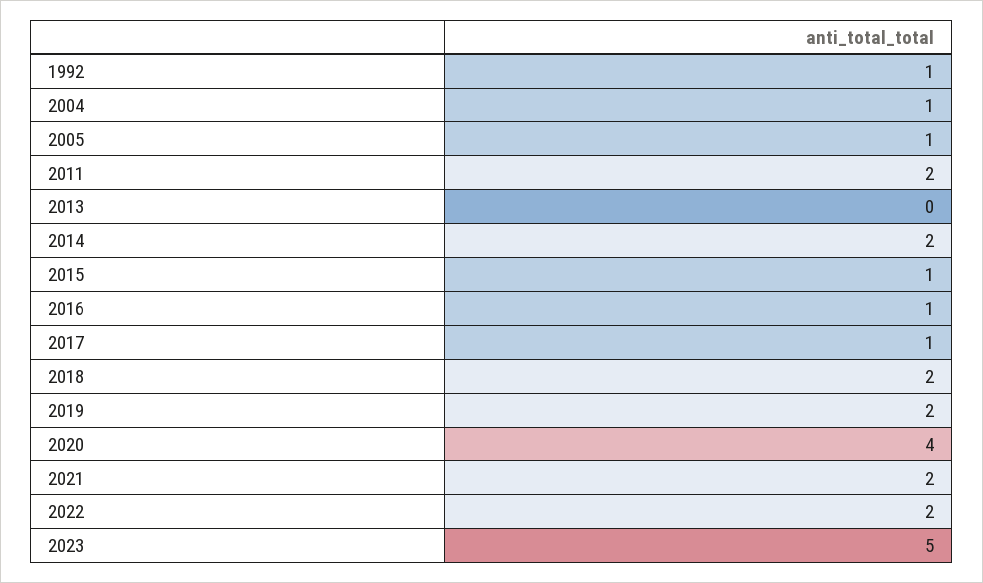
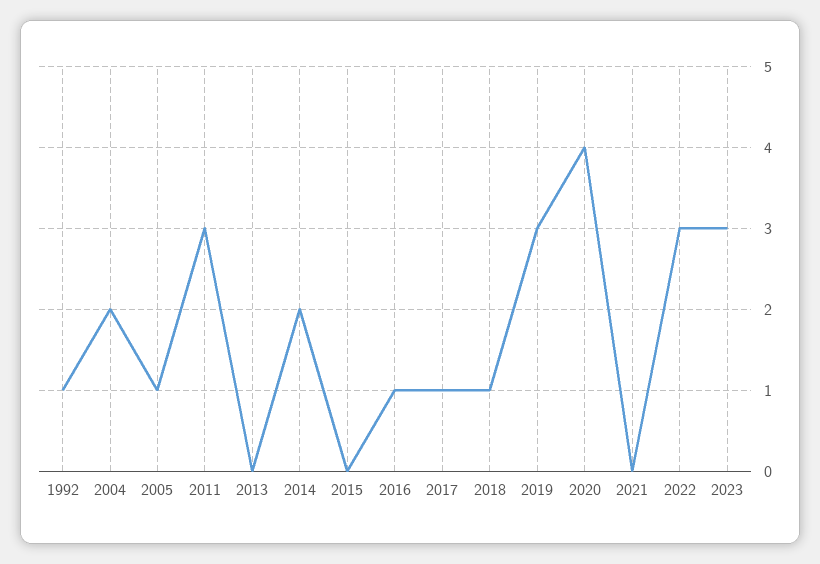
  {
    "1992": 1,
-   "2004": 1,
+   "2004": 2,
    "2005": 1,
-   "2011": 2,
+   "2011": 3,
    "2013": 0,
    "2014": 2,
-   "2015": 1,
+   "2015": 0,
    "2016": 1,
    "2017": 1,
-   "2018": 2,
+   "2018": 1,
-   "2019": 2,
+   "2019": 3,
    "2020": 4,
-   "2021": 2,
+   "2021": 0,
-   "2022": 2,
+   "2022": 3,
-   "2023": 5
+   "2023": 3
  }

